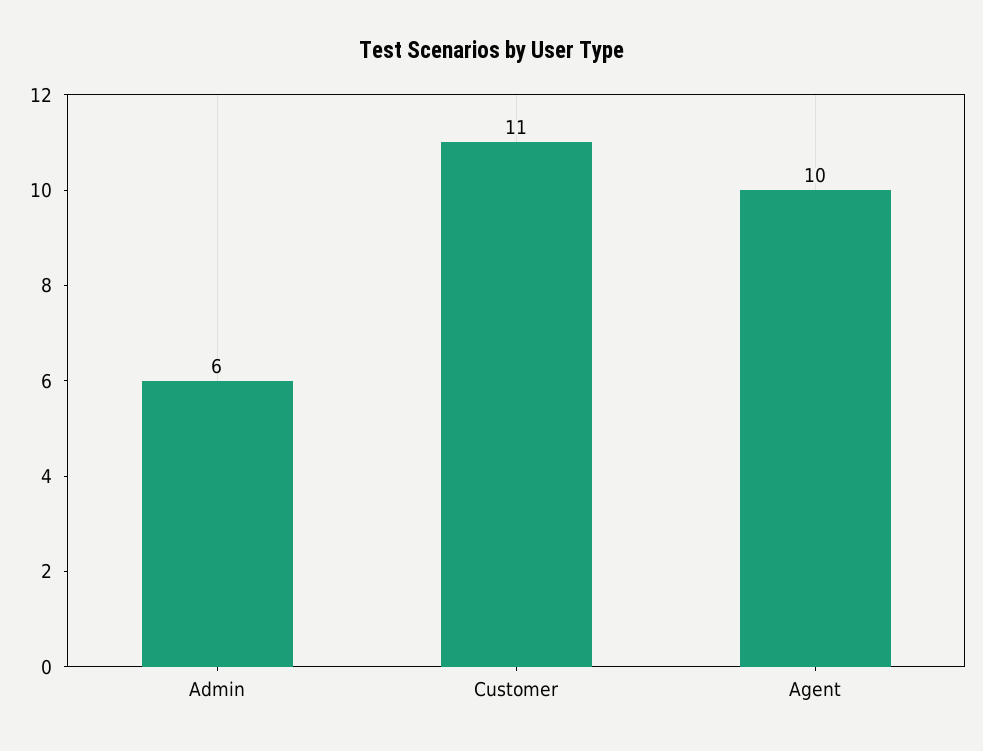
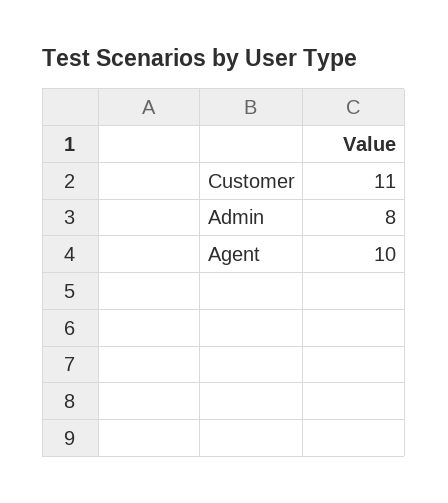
  {
-   "Admin": 6,
+   "Admin": 8,
    "Customer": 11,
    "Agent": 10
  }

